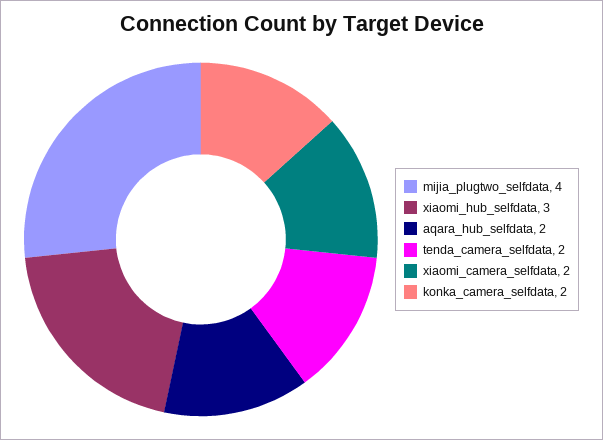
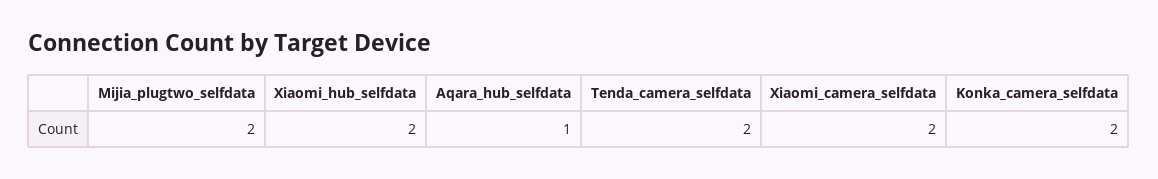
  {
-   "mijia_plugtwo_selfdata": 4,
+   "mijia_plugtwo_selfdata": 2,
-   "xiaomi_hub_selfdata": 3,
+   "xiaomi_hub_selfdata": 2,
-   "aqara_hub_selfdata": 2,
+   "aqara_hub_selfdata": 1,
    "tenda_camera_selfdata": 2,
    "xiaomi_camera_selfdata": 2,
    "konka_camera_selfdata": 2
  }

